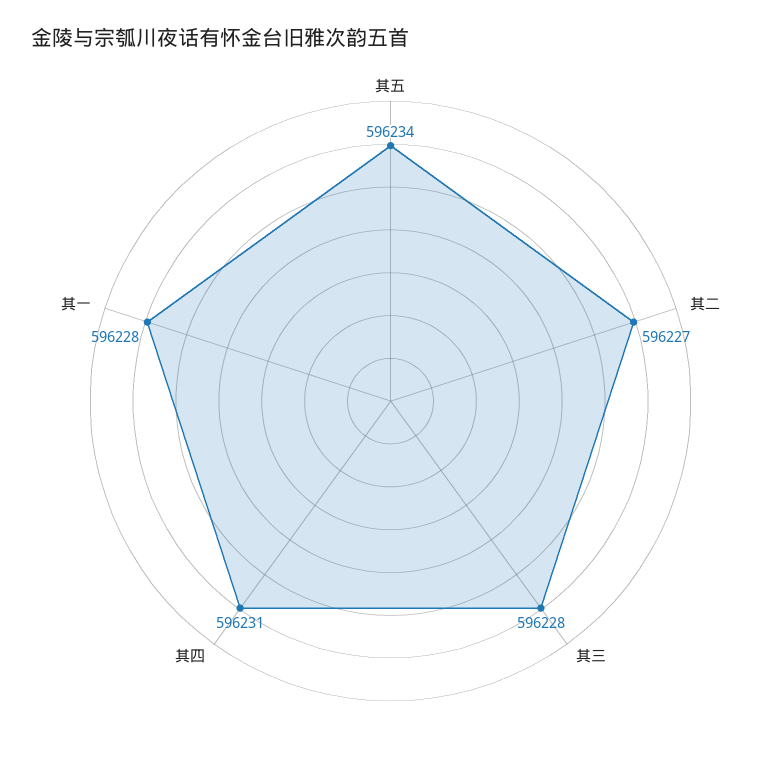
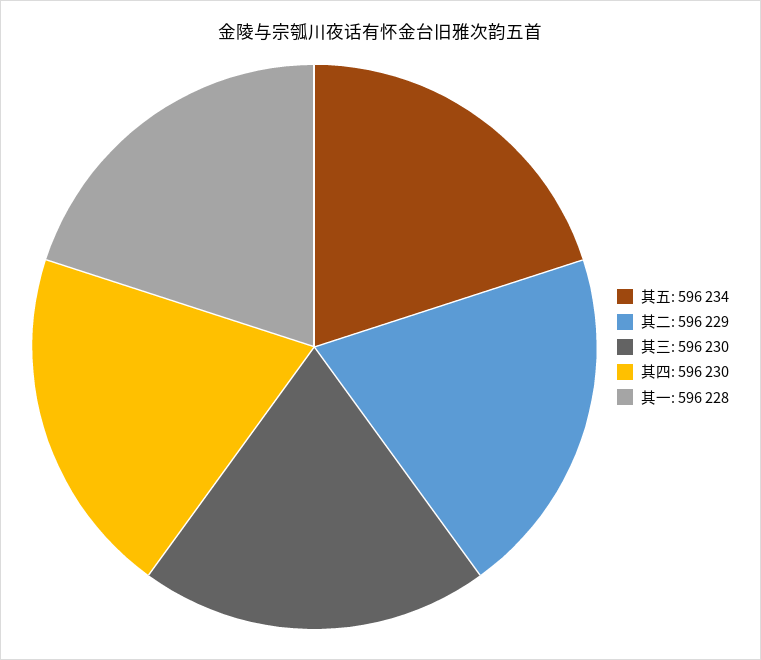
  {
    "其五": 596234,
-   "其二": 596227,
+   "其二": 596229,
-   "其三": 596228,
+   "其三": 596230,
-   "其四": 596231,
+   "其四": 596230,
    "其一": 596228
  }

